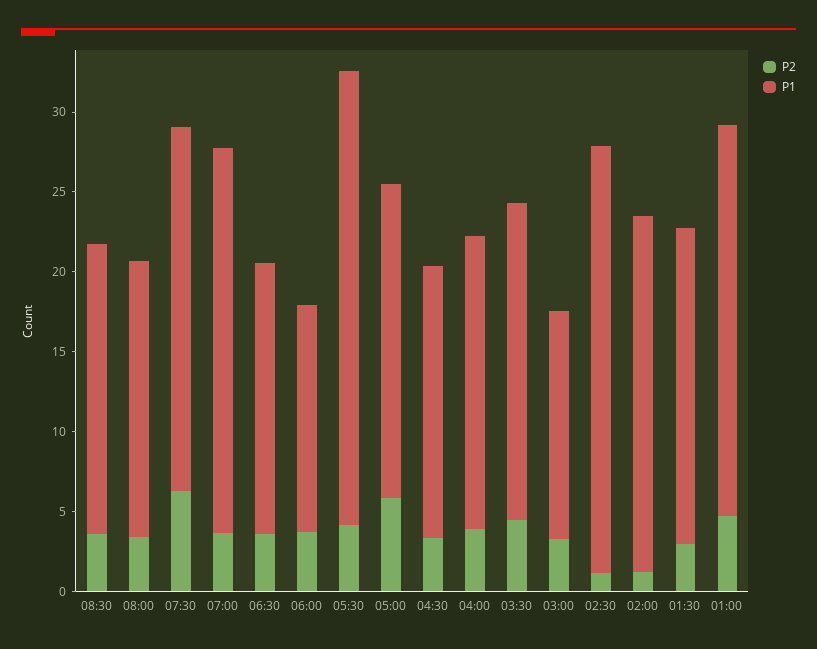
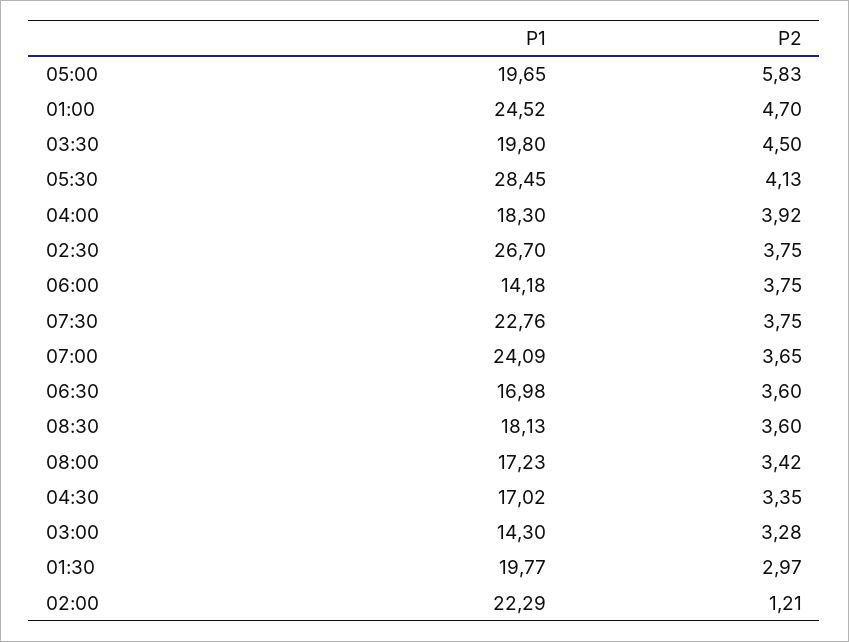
  {
    "P2": {
      "08:30": 3.6,
      "08:00": 3.42,
-     "07:30": 6,
+     "07:30": 3.75,
      "07:00": 3.65,
      "06:30": 3.6,
      "06:00": 3.75,
      "05:30": 4.13,
      "05:00": 5.83,
      "04:30": 3.35,
      "04:00": 3.92,
      "03:30": 4.5,
      "03:00": 3.28,
-     "02:30": 1,
+     "02:30": 3.75,
      "02:00": 1.21,
      "01:30": 2.97,
      "01:00": 4.7
    },
    "P1": {
      "08:30": 18.13,
      "08:00": 17.23,
      "07:30": 22.76,
      "07:00": 24.09,
      "06:30": 16.98,
      "06:00": 14.18,
      "05:30": 28.45,
      "05:00": 19.65,
      "04:30": 17.02,
      "04:00": 18.3,
      "03:30": 19.8,
      "03:00": 14.3,
      "02:30": 26.7,
      "02:00": 22.29,
      "01:30": 19.77,
      "01:00": 24.52
    }
  }

